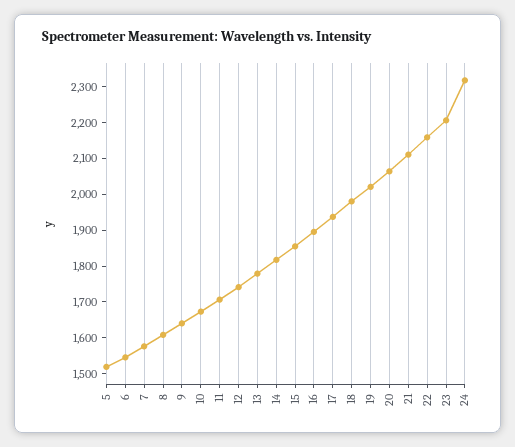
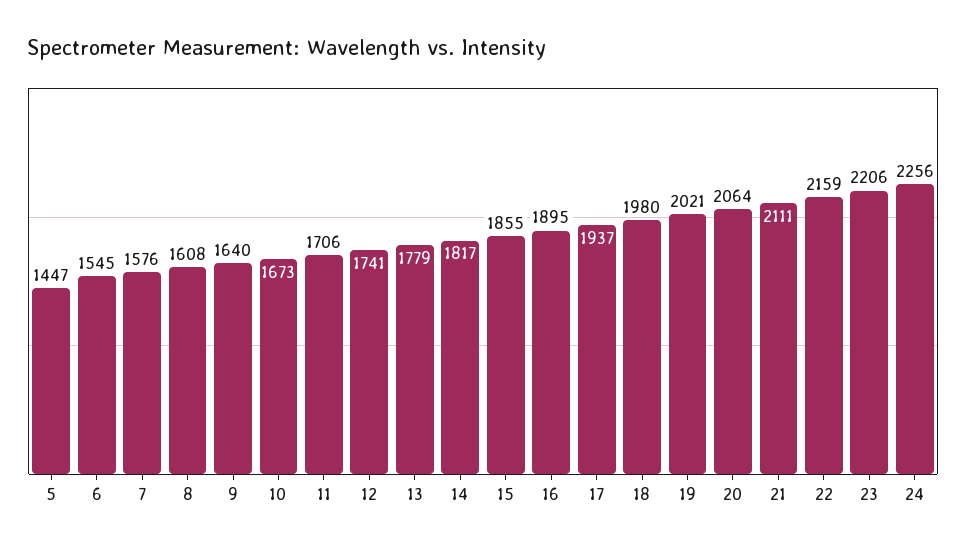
  {
-   "5": 1525,
+   "5": 1447,
    "6": 1545,
    "7": 1576,
    "8": 1608,
    "9": 1640,
    "10": 1673,
    "11": 1706,
    "12": 1741,
    "13": 1779,
    "14": 1817,
    "15": 1855,
    "16": 1895,
    "17": 1937,
    "18": 1980,
    "19": 2021,
    "20": 2064,
    "21": 2111,
    "22": 2159,
    "23": 2206,
-   "24": 2325
+   "24": 2256
  }

